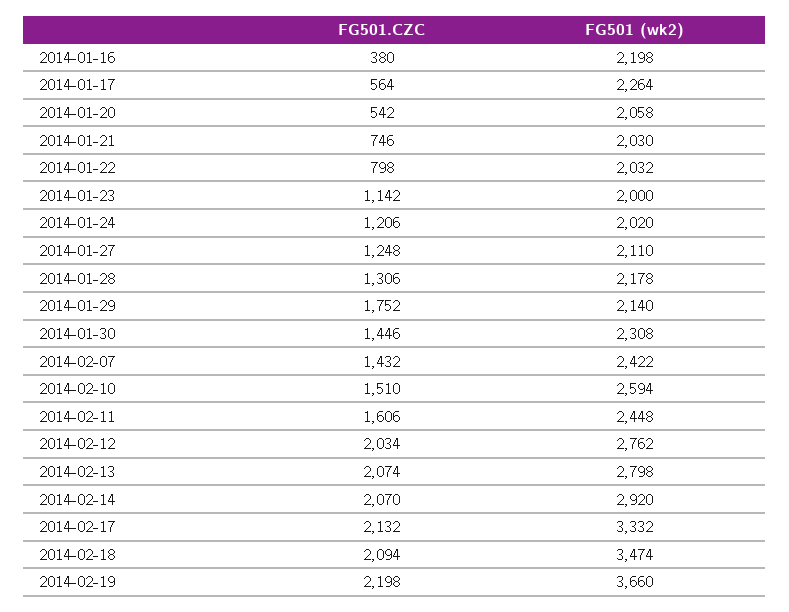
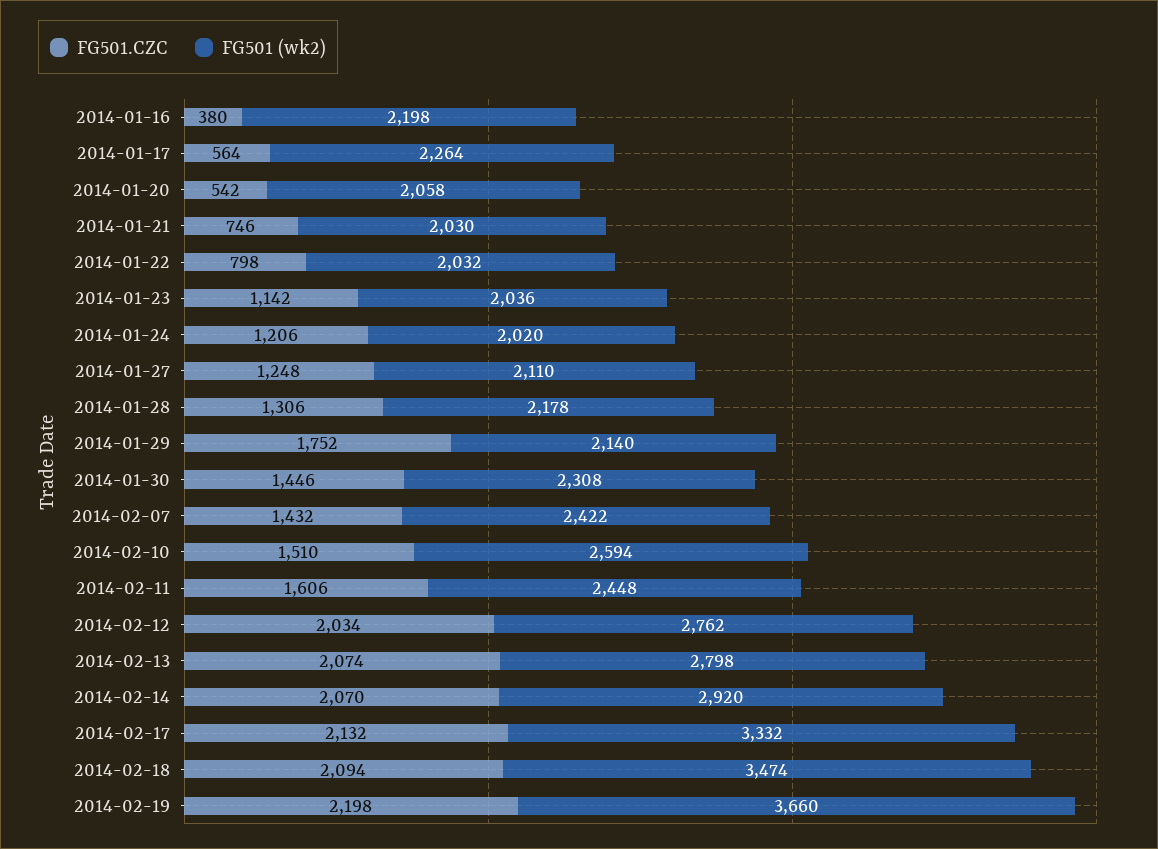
  {
    "FG501.CZC": {
      "2014-01-16": 380,
      "2014-01-17": 564,
      "2014-01-20": 542,
      "2014-01-21": 746,
      "2014-01-22": 798,
      "2014-01-23": 1142,
      "2014-01-24": 1206,
      "2014-01-27": 1248,
      "2014-01-28": 1306,
      "2014-01-29": 1752,
      "2014-01-30": 1446,
      "2014-02-07": 1432,
      "2014-02-10": 1510,
      "2014-02-11": 1606,
      "2014-02-12": 2034,
      "2014-02-13": 2074,
      "2014-02-14": 2070,
      "2014-02-17": 2132,
      "2014-02-18": 2094,
      "2014-02-19": 2198
    },
    "FG501 (wk2)": {
      "2014-01-16": 2198,
      "2014-01-17": 2264,
      "2014-01-20": 2058,
      "2014-01-21": 2030,
      "2014-01-22": 2032,
-     "2014-01-23": 2000,
+     "2014-01-23": 2036,
      "2014-01-24": 2020,
      "2014-01-27": 2110,
      "2014-01-28": 2178,
      "2014-01-29": 2140,
      "2014-01-30": 2308,
      "2014-02-07": 2422,
      "2014-02-10": 2594,
      "2014-02-11": 2448,
      "2014-02-12": 2762,
      "2014-02-13": 2798,
      "2014-02-14": 2920,
      "2014-02-17": 3332,
      "2014-02-18": 3474,
      "2014-02-19": 3660
    }
  }

